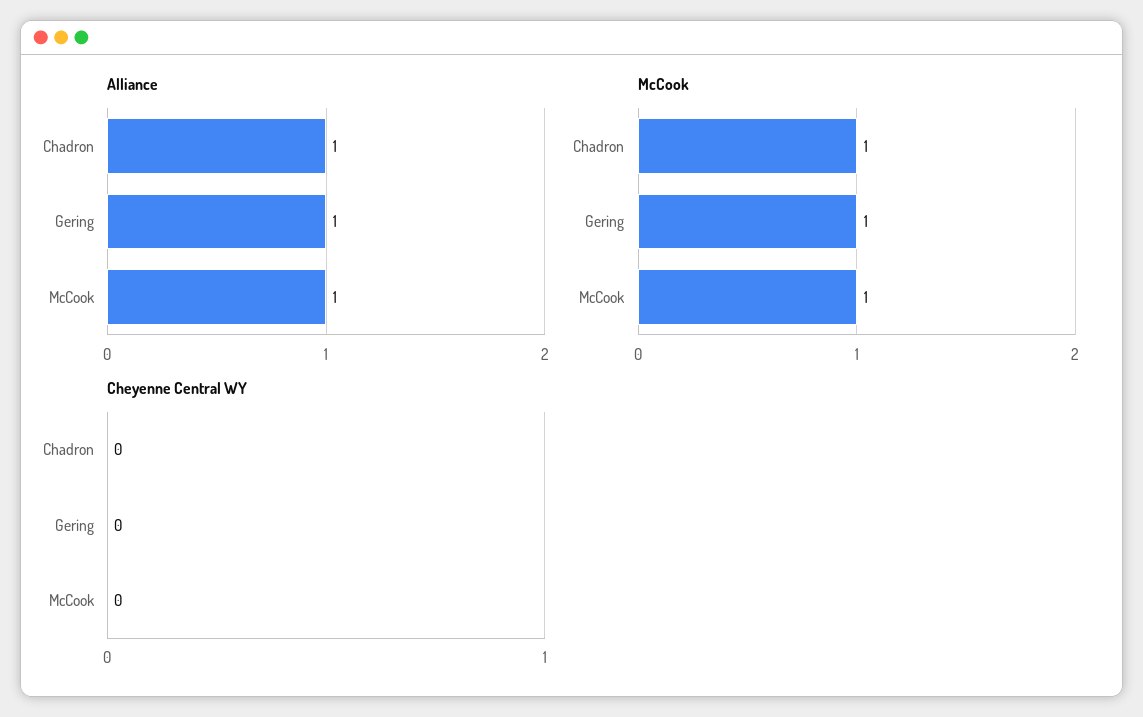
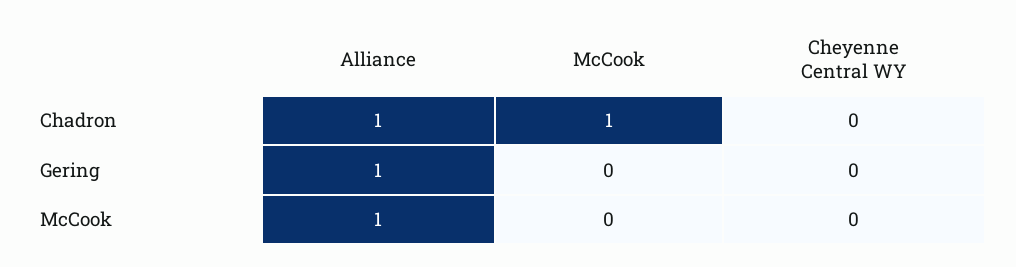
  {
    "Alliance": {
      "Chadron": 1,
      "Gering": 1,
      "McCook": 1
    },
    "McCook": {
      "Chadron": 1,
-     "Gering": 1,
+     "Gering": 0,
-     "McCook": 1
+     "McCook": 0
    },
    "Cheyenne Central WY": {
      "Chadron": 0,
      "Gering": 0,
      "McCook": 0
    }
  }

